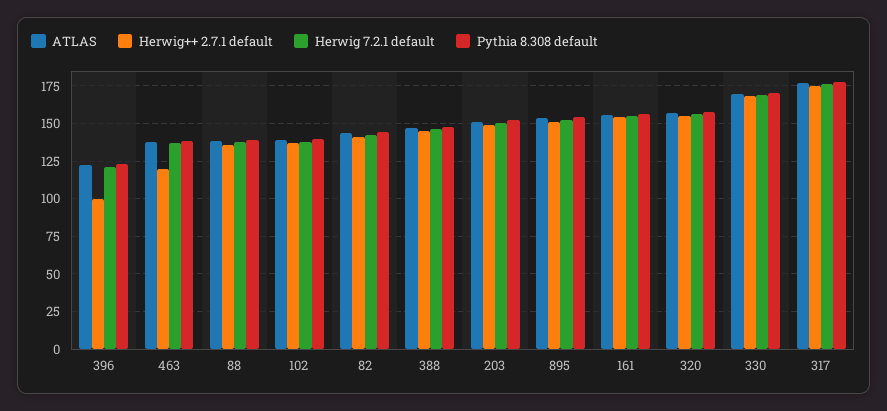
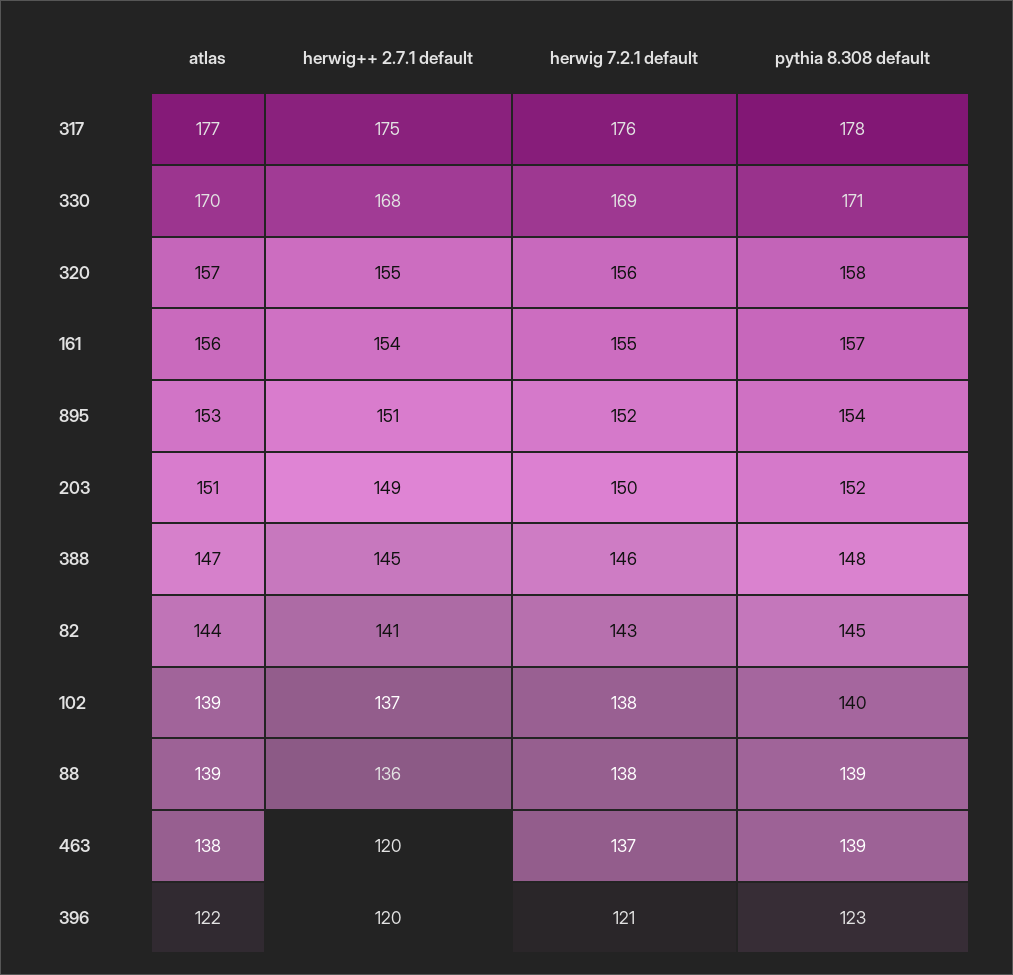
  {
    "ATLAS": {
      "396": 122,
      "463": 138,
      "88": 139,
      "102": 139,
      "82": 144,
      "388": 147,
      "203": 151,
      "895": 153,
      "161": 156,
      "320": 157,
      "330": 170,
      "317": 177
    },
    "Herwig++ 2.7.1 default": {
-     "396": 100,
+     "396": 120,
      "463": 120,
      "88": 136,
      "102": 137,
      "82": 141,
      "388": 145,
      "203": 149,
      "895": 151,
      "161": 154,
      "320": 155,
      "330": 168,
      "317": 175
    },
    "Herwig 7.2.1 default": {
      "396": 121,
      "463": 137,
      "88": 138,
      "102": 138,
      "82": 143,
      "388": 146,
      "203": 150,
      "895": 152,
      "161": 155,
      "320": 156,
      "330": 169,
      "317": 176
    },
    "Pythia 8.308 default": {
      "396": 123,
      "463": 139,
      "88": 139,
      "102": 140,
      "82": 145,
      "388": 148,
      "203": 152,
      "895": 154,
      "161": 157,
      "320": 158,
      "330": 171,
      "317": 178
    }
  }

